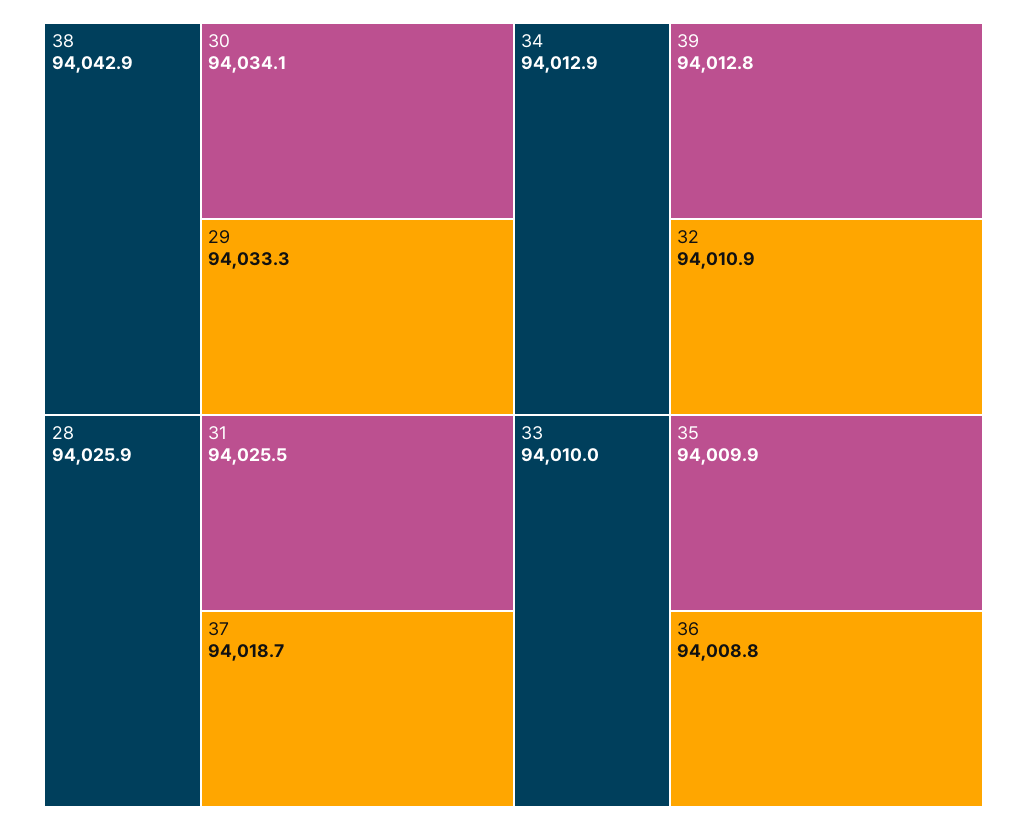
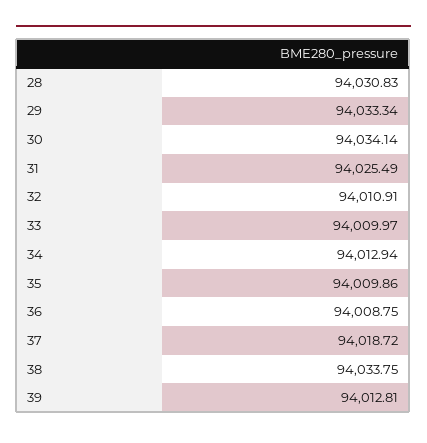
  {
-   "38": 94042.9,
+   "38": 94033.75,
    "30": 94034.14,
    "29": 94033.34,
-   "28": 94025.9,
+   "28": 94030.83,
    "31": 94025.49,
    "37": 94018.72,
    "34": 94012.94,
    "39": 94012.81,
    "32": 94010.91,
    "33": 94009.97,
    "35": 94009.86,
    "36": 94008.75
  }

